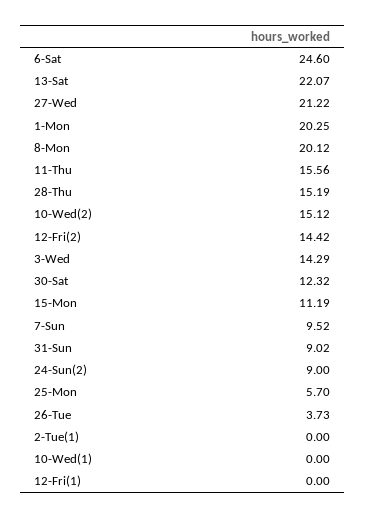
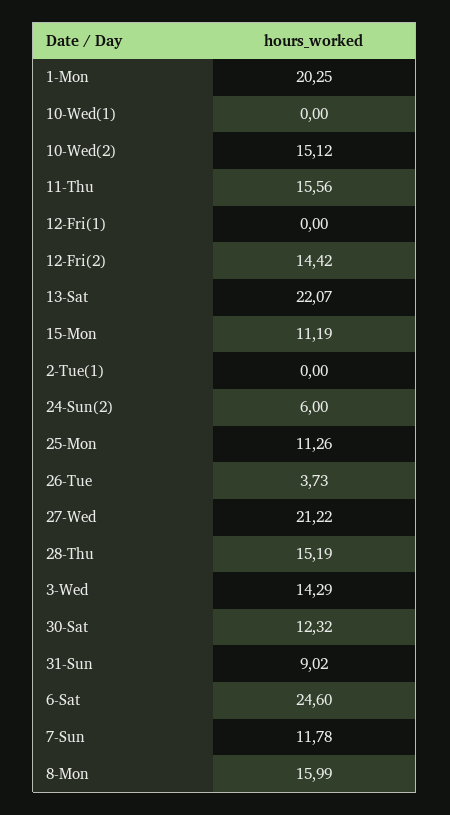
  {
    "6-Sat": 24.6,
    "13-Sat": 22.07,
    "27-Wed": 21.22,
    "1-Mon": 20.25,
-   "8-Mon": 20.12,
+   "8-Mon": 15.99,
    "11-Thu": 15.56,
    "28-Thu": 15.19,
    "10-Wed(2)": 15.12,
    "12-Fri(2)": 14.42,
    "3-Wed": 14.29,
    "30-Sat": 12.32,
    "15-Mon": 11.19,
-   "7-Sun": 9.52,
+   "7-Sun": 11.78,
    "31-Sun": 9.02,
-   "24-Sun(2)": 9,
+   "24-Sun(2)": 6,
-   "25-Mon": 5.7,
+   "25-Mon": 11.26,
    "26-Tue": 3.73,
    "2-Tue(1)": 0,
    "10-Wed(1)": 0,
    "12-Fri(1)": 0
  }

